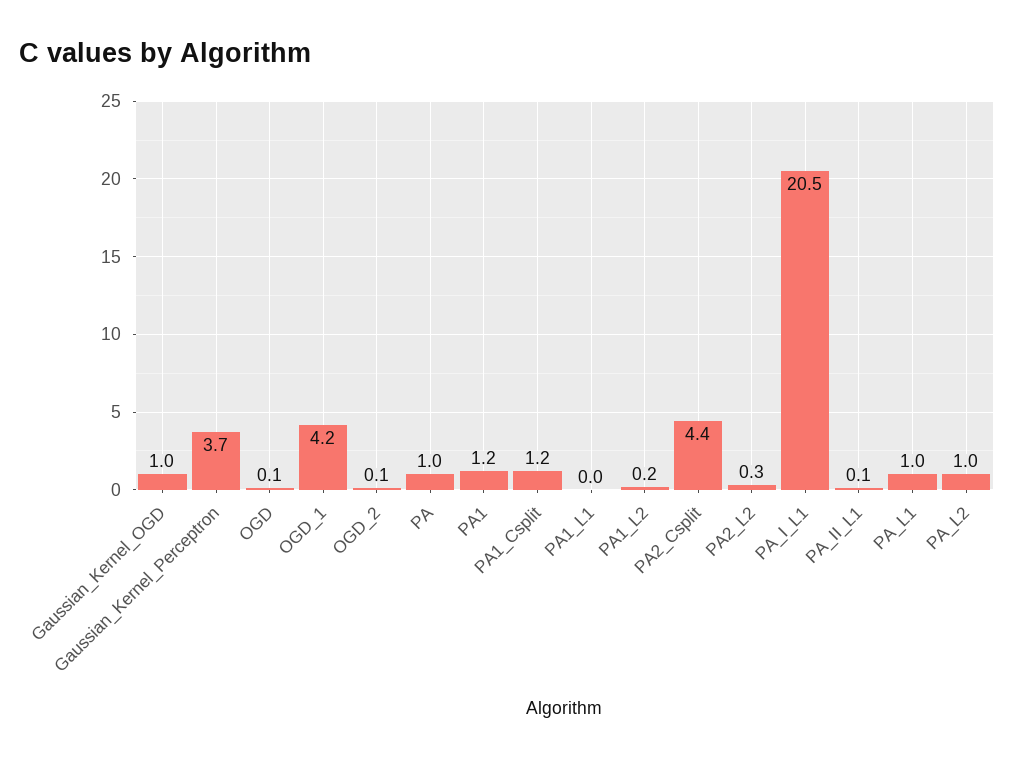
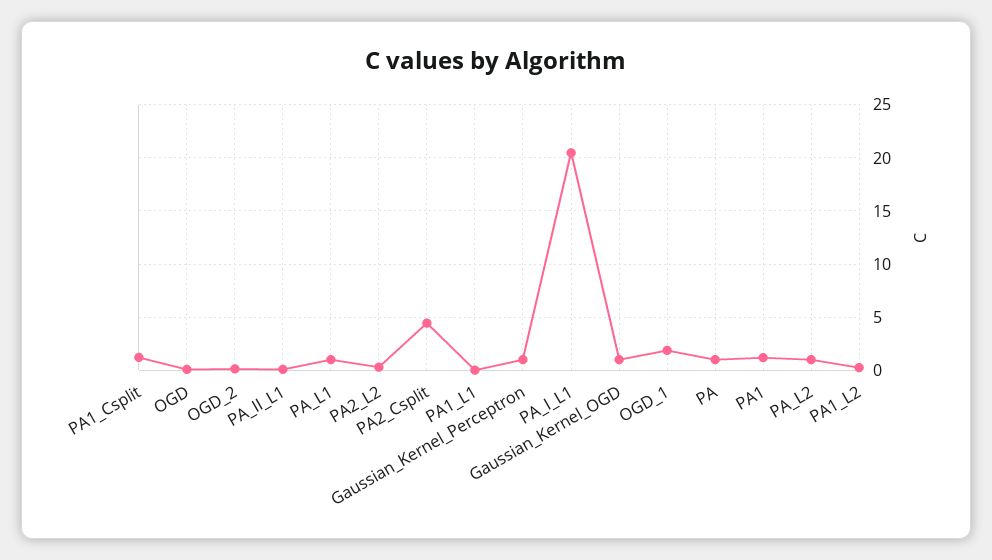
  {
    "Gaussian_Kernel_OGD": 1,
-   "Gaussian_Kernel_Perceptron": 3.7,
+   "Gaussian_Kernel_Perceptron": 1,
    "OGD": 0.1,
-   "OGD_1": 4.2,
+   "OGD_1": 2,
    "OGD_2": 0.1,
    "PA": 1,
    "PA1": 1.2,
    "PA1_Csplit": 1.2,
    "PA1_L1": 0,
    "PA1_L2": 0.2,
    "PA2_Csplit": 4.4,
    "PA2_L2": 0.3,
    "PA_I_L1": 20.5,
    "PA_II_L1": 0.1,
    "PA_L1": 1,
    "PA_L2": 1
  }

